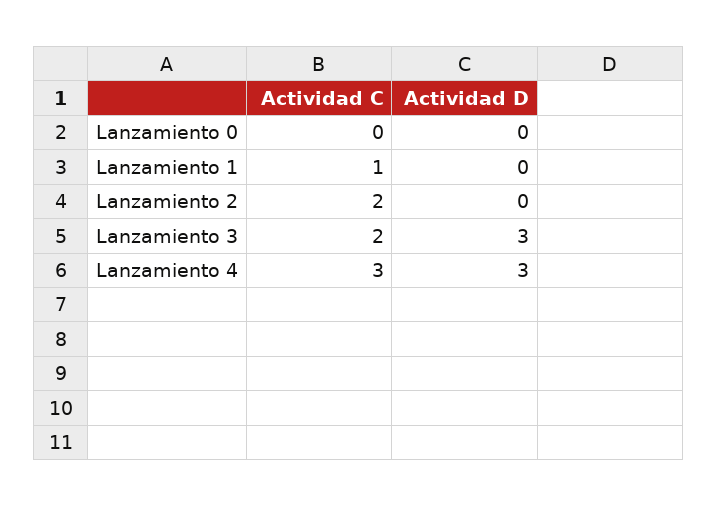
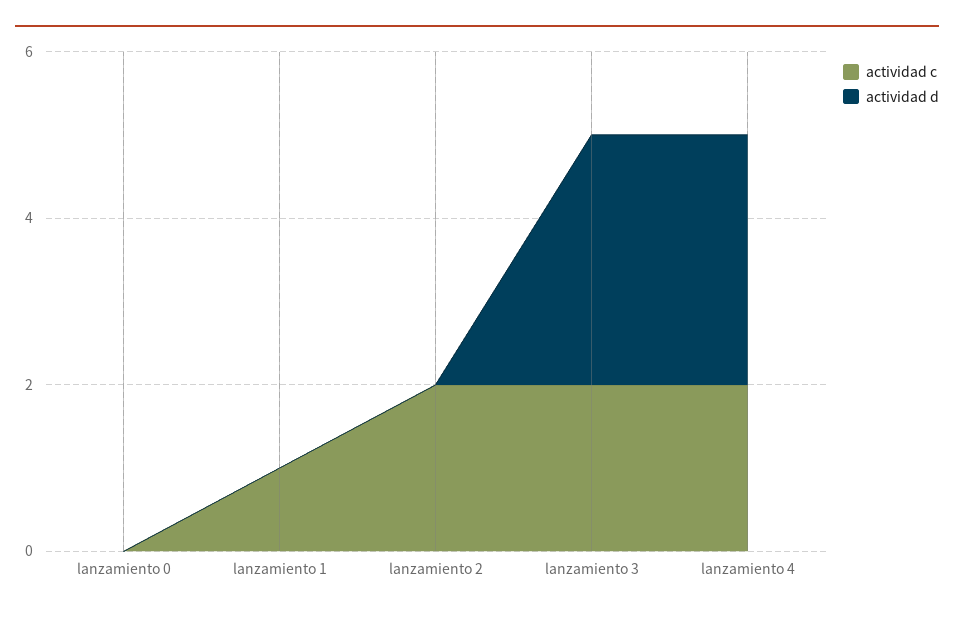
  {
    "Actividad C": {
      "Lanzamiento 0": 0,
      "Lanzamiento 1": 1,
      "Lanzamiento 2": 2,
      "Lanzamiento 3": 2,
-     "Lanzamiento 4": 3
+     "Lanzamiento 4": 2
    },
    "Actividad D": {
      "Lanzamiento 0": 0,
      "Lanzamiento 1": 0,
      "Lanzamiento 2": 0,
      "Lanzamiento 3": 3,
      "Lanzamiento 4": 3
    }
  }

